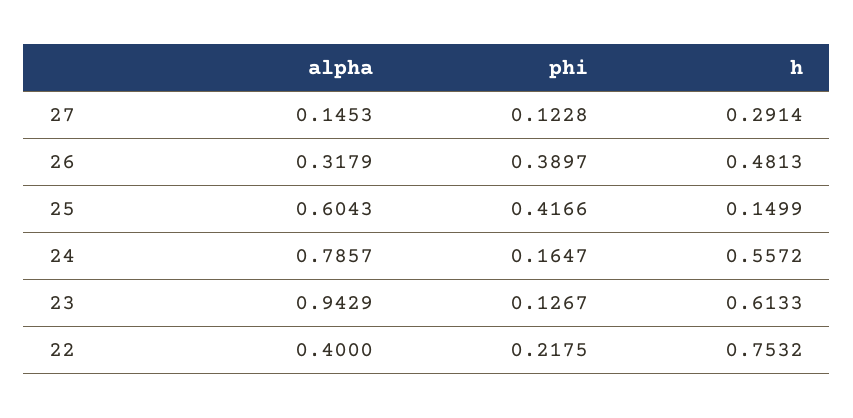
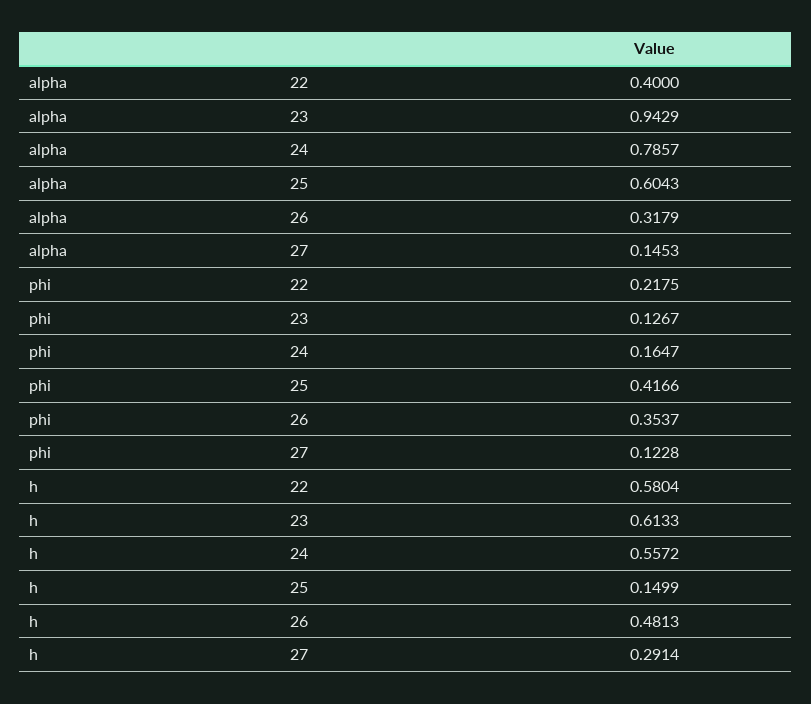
  {
    "alpha": {
      "27": 0.1453,
      "26": 0.3179,
      "25": 0.6043,
      "24": 0.7857,
      "23": 0.9429,
      "22": 0.4
    },
    "phi": {
      "27": 0.1228,
-     "26": 0.3897,
+     "26": 0.3537,
      "25": 0.4166,
      "24": 0.1647,
      "23": 0.1267,
      "22": 0.2175
    },
    "h": {
      "27": 0.2914,
      "26": 0.4813,
      "25": 0.1499,
      "24": 0.5572,
      "23": 0.6133,
-     "22": 0.7532
+     "22": 0.5804
    }
  }

